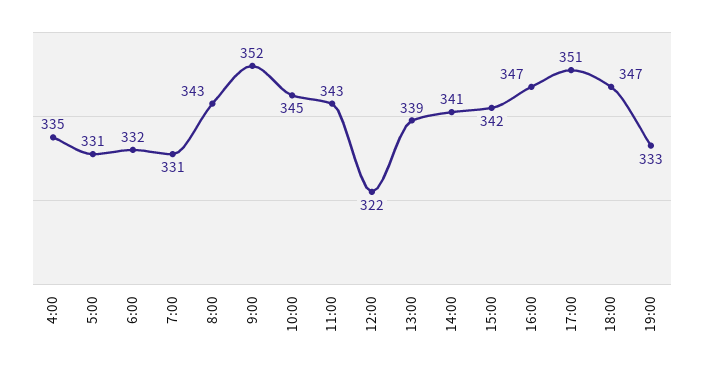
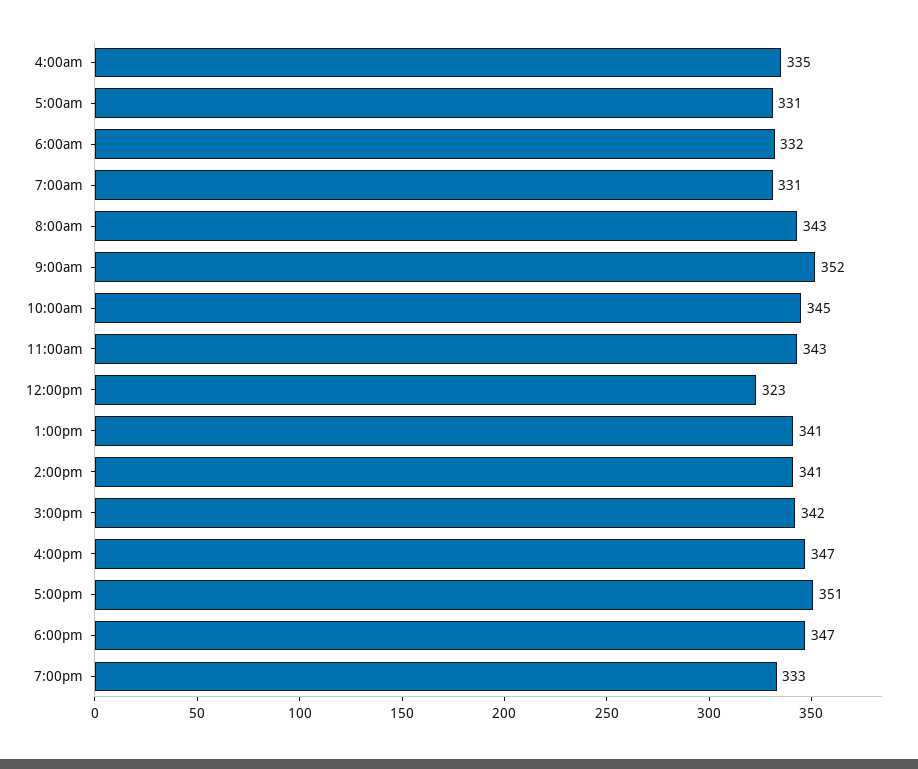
  {
    "4:00": 335,
    "5:00": 331,
    "6:00": 332,
    "7:00": 331,
    "8:00": 343,
    "9:00": 352,
    "10:00": 345,
    "11:00": 343,
-   "12:00": 322,
+   "12:00": 323,
-   "13:00": 339,
+   "13:00": 341,
    "14:00": 341,
    "15:00": 342,
    "16:00": 347,
    "17:00": 351,
    "18:00": 347,
    "19:00": 333
  }

